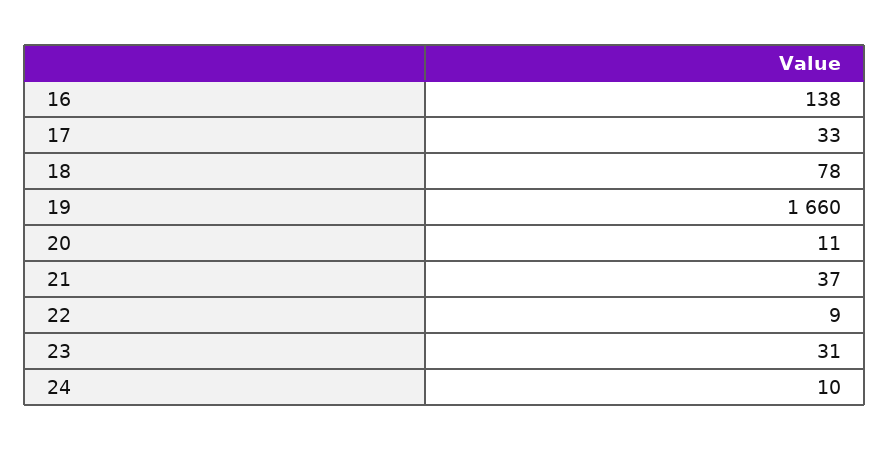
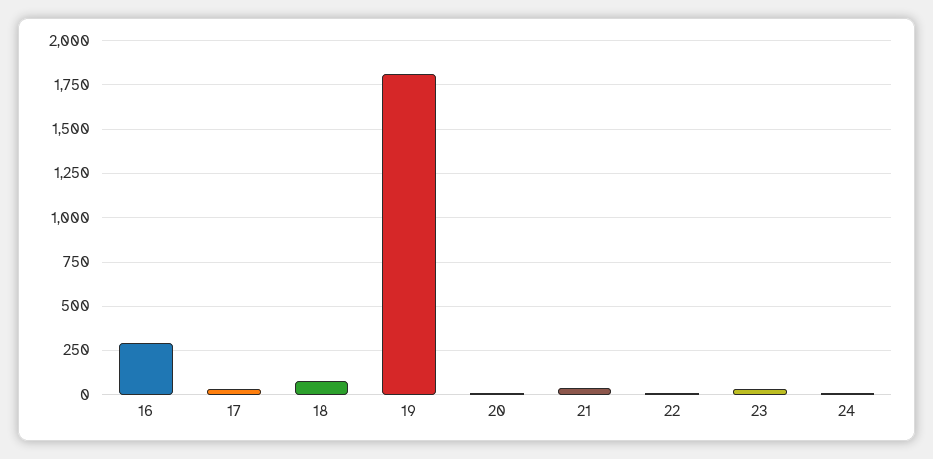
  {
-   "16": 138,
+   "16": 300,
    "17": 33,
    "18": 78,
-   "19": 1660,
+   "19": 1800,
    "20": 11,
    "21": 37,
    "22": 9,
    "23": 31,
    "24": 10
  }

